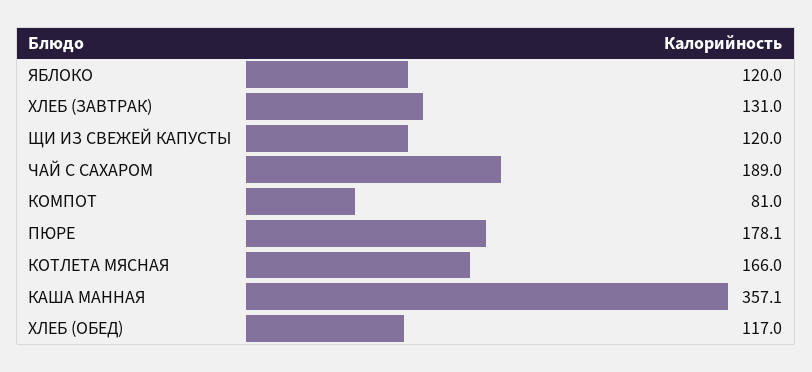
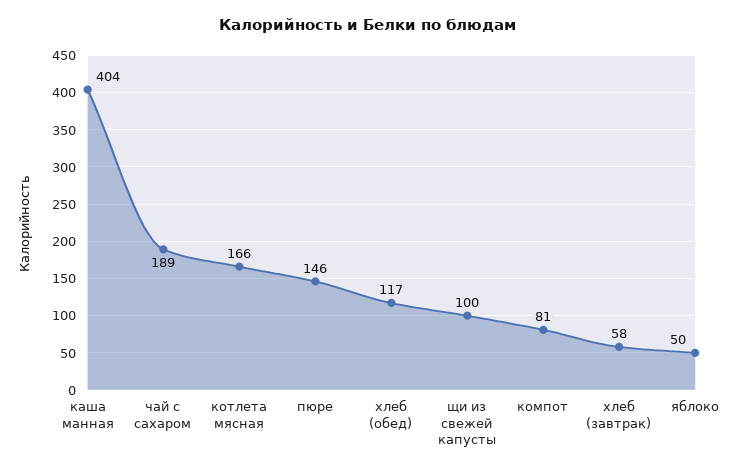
  {
-   "ЯБЛОКО": 120,
+   "ЯБЛОКО": 50,
-   "ХЛЕБ (ЗАВТРАК)": 131,
+   "ХЛЕБ (ЗАВТРАК)": 58,
-   "ЩИ ИЗ СВЕЖЕЙ КАПУСТЫ": 120,
+   "ЩИ ИЗ СВЕЖЕЙ КАПУСТЫ": 100,
    "ЧАЙ С САХАРОМ": 189,
    "КОМПОТ": 81,
-   "ПЮРЕ": 178.1,
+   "ПЮРЕ": 146,
    "КОТЛЕТА МЯСНАЯ": 166,
-   "КАША МАННАЯ": 357.1,
+   "КАША МАННАЯ": 404,
    "ХЛЕБ (ОБЕД)": 117
  }

